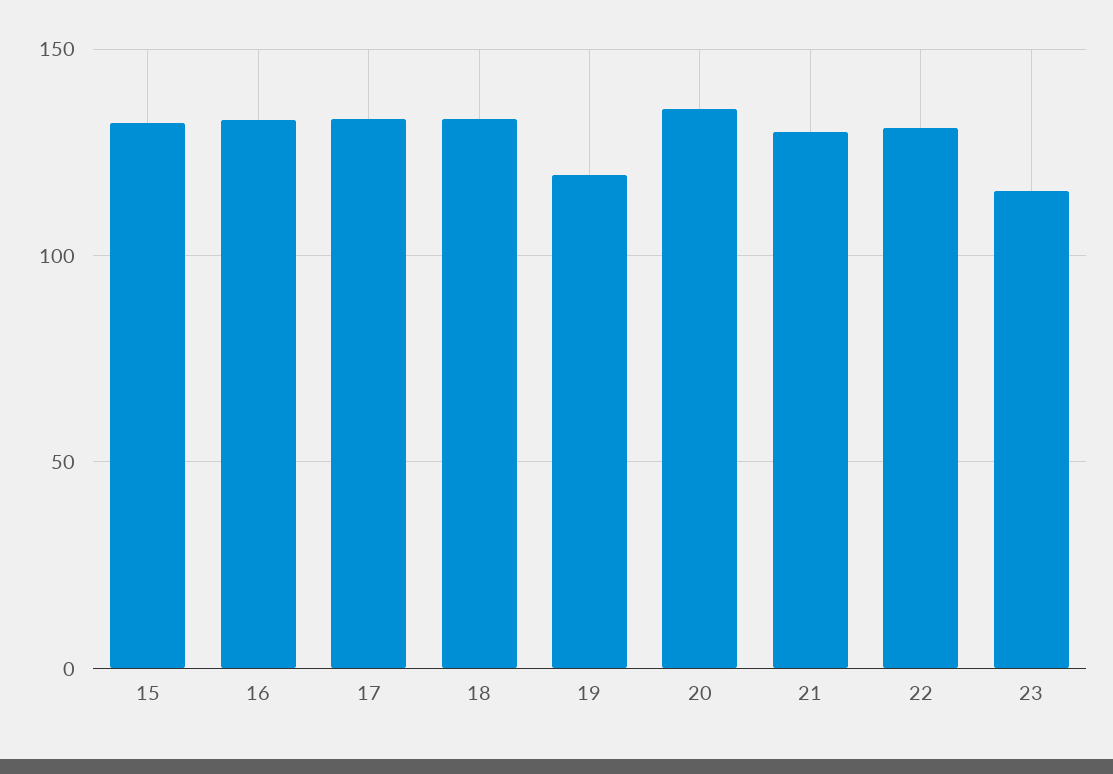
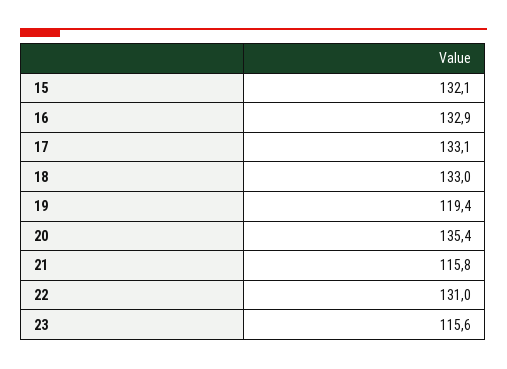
  {
    "15": 132.1,
    "16": 132.9,
    "17": 133.1,
    "18": 133,
    "19": 119.4,
    "20": 135.4,
-   "21": 130,
+   "21": 115.8,
    "22": 131,
    "23": 115.6
  }

